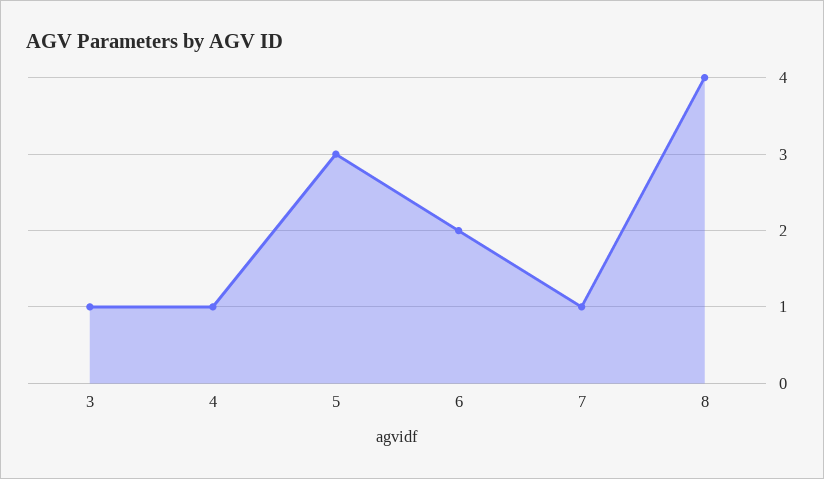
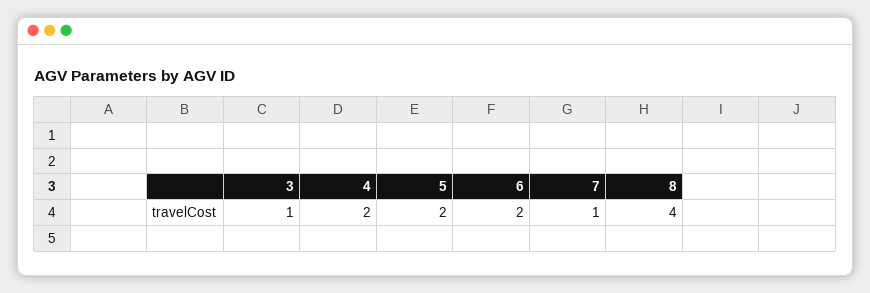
  {
    "3": 1,
-   "4": 1,
+   "4": 2,
-   "5": 3,
+   "5": 2,
    "6": 2,
    "7": 1,
    "8": 4
  }

